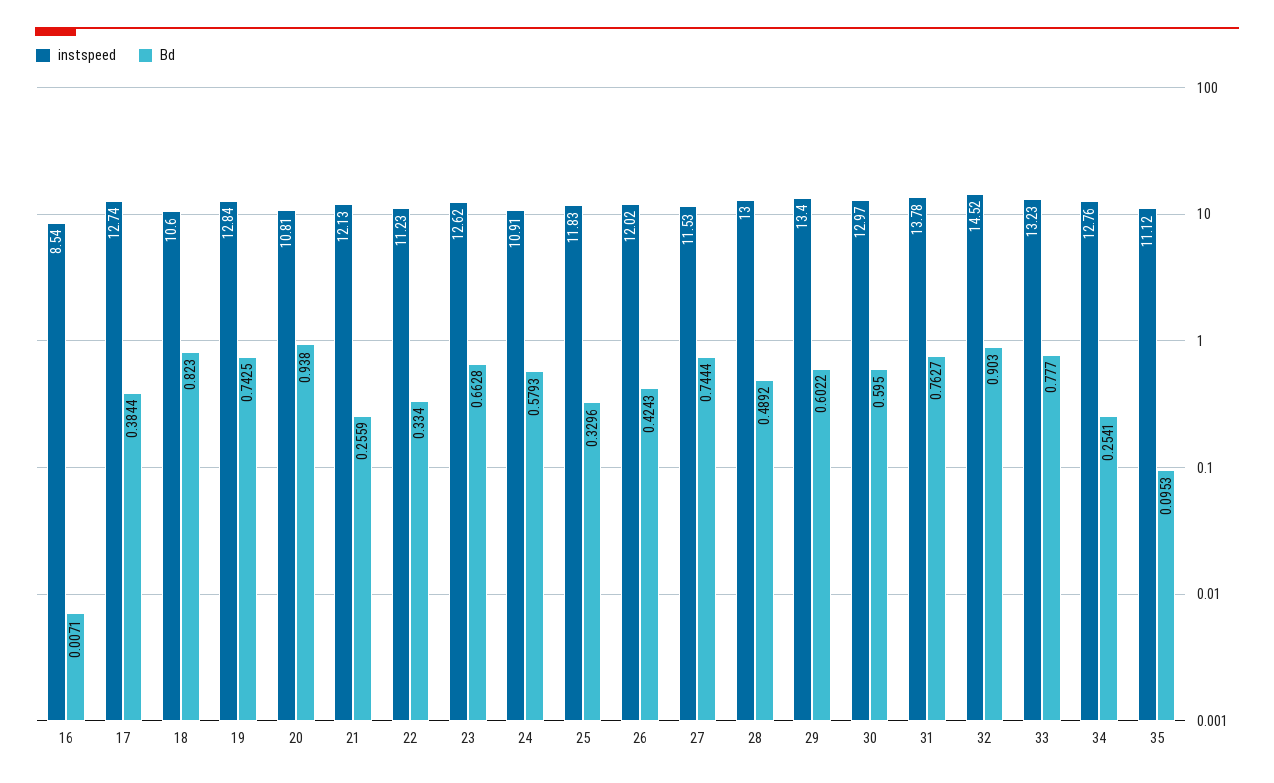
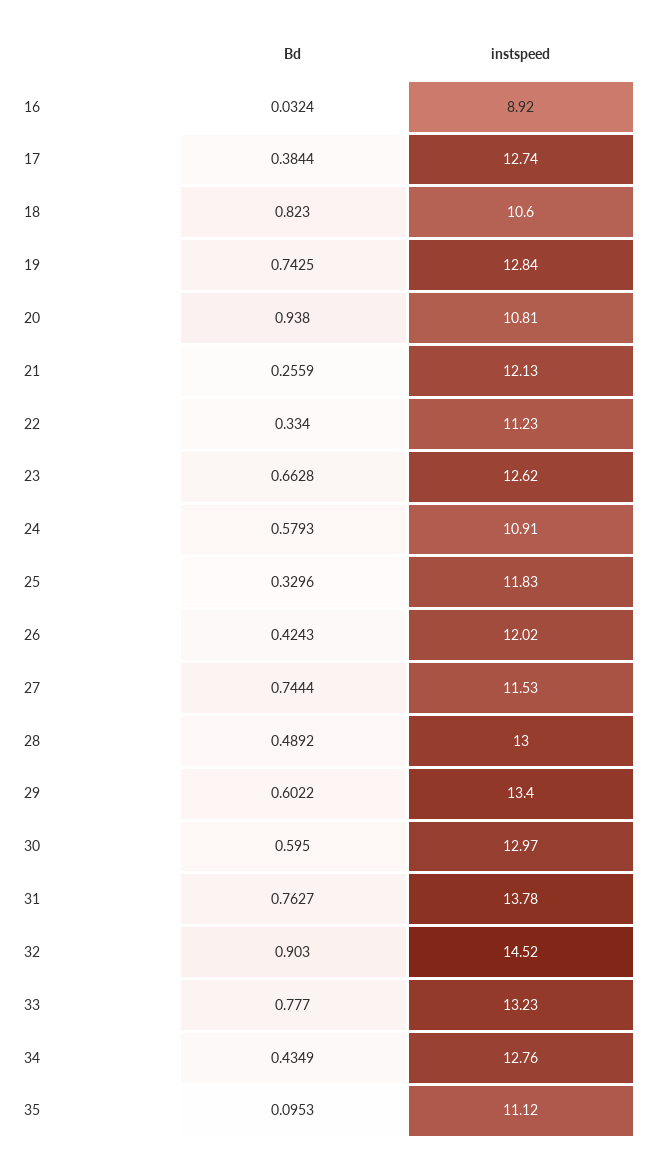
  {
    "instspeed": {
-     "16": 8.54,
+     "16": 8.92,
      "17": 12.74,
      "18": 10.6,
      "19": 12.84,
      "20": 10.81,
      "21": 12.13,
      "22": 11.23,
      "23": 12.62,
      "24": 10.91,
      "25": 11.83,
      "26": 12.02,
      "27": 11.53,
      "28": 13,
      "29": 13.4,
      "30": 12.97,
      "31": 13.78,
      "32": 14.52,
      "33": 13.23,
      "34": 12.76,
      "35": 11.12
    },
    "Bd": {
-     "16": 0.0071,
+     "16": 0.0324,
      "17": 0.3844,
      "18": 0.823,
      "19": 0.7425,
      "20": 0.938,
      "21": 0.2559,
      "22": 0.334,
      "23": 0.6628,
      "24": 0.5793,
      "25": 0.3296,
      "26": 0.4243,
      "27": 0.7444,
      "28": 0.4892,
      "29": 0.6022,
      "30": 0.595,
      "31": 0.7627,
      "32": 0.903,
      "33": 0.777,
-     "34": 0.2541,
+     "34": 0.4349,
      "35": 0.0953
    }
  }

